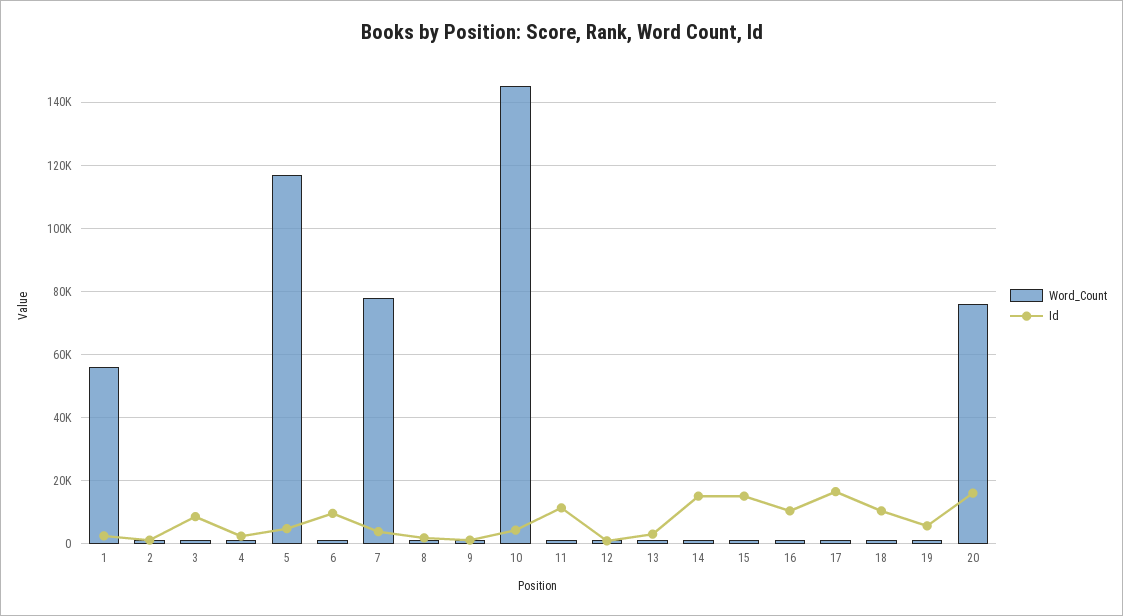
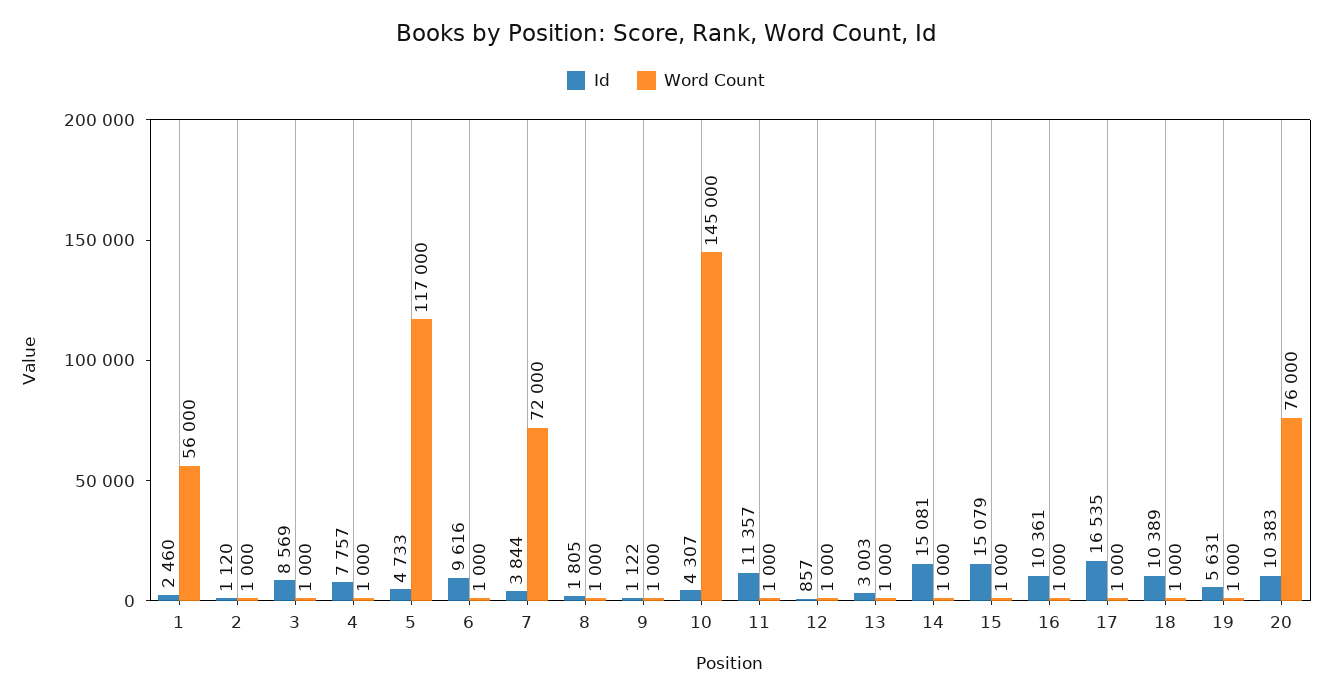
  {
    "Word_Count": {
      "1": 56000,
      "2": 1000,
      "3": 1000,
      "4": 1000,
      "5": 117000,
      "6": 1000,
-     "7": 78000,
+     "7": 72000,
      "8": 1000,
      "9": 1000,
      "10": 145000,
      "11": 1000,
      "12": 1000,
      "13": 1000,
      "14": 1000,
      "15": 1000,
      "16": 1000,
      "17": 1000,
      "18": 1000,
      "19": 1000,
      "20": 76000
    },
    "Id": {
      "1": 2460,
      "2": 1120,
      "3": 8569,
-     "4": 2000,
+     "4": 7757,
      "5": 4733,
      "6": 9616,
      "7": 3844,
      "8": 1805,
      "9": 1122,
      "10": 4307,
      "11": 11357,
      "12": 857,
      "13": 3003,
      "14": 15081,
      "15": 15079,
      "16": 10361,
      "17": 16535,
      "18": 10389,
      "19": 5631,
-     "20": 16000
+     "20": 10383
    }
  }

